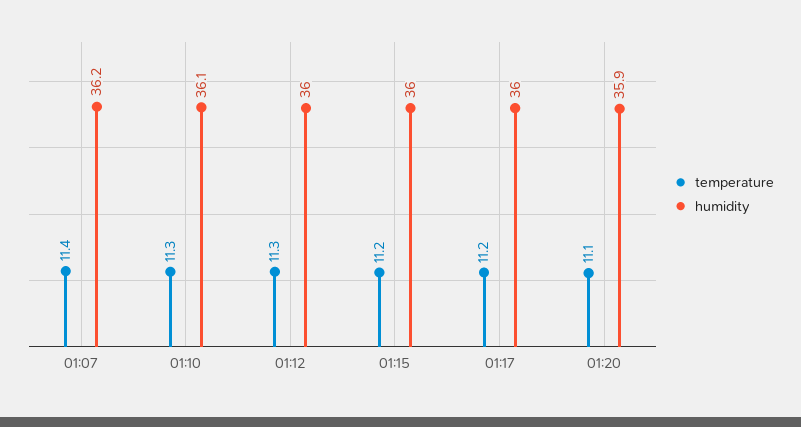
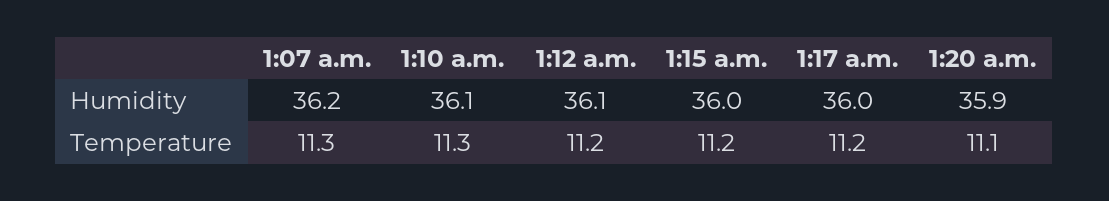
  {
    "temperature": {
-     "01:07": 11.4,
+     "01:07": 11.3,
      "01:10": 11.3,
-     "01:12": 11.3,
+     "01:12": 11.2,
      "01:15": 11.2,
      "01:17": 11.2,
      "01:20": 11.1
    },
    "humidity": {
      "01:07": 36.2,
      "01:10": 36.1,
-     "01:12": 36,
+     "01:12": 36.1,
      "01:15": 36,
      "01:17": 36,
      "01:20": 35.9
    }
  }

